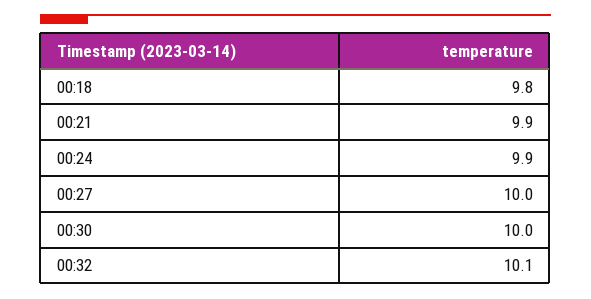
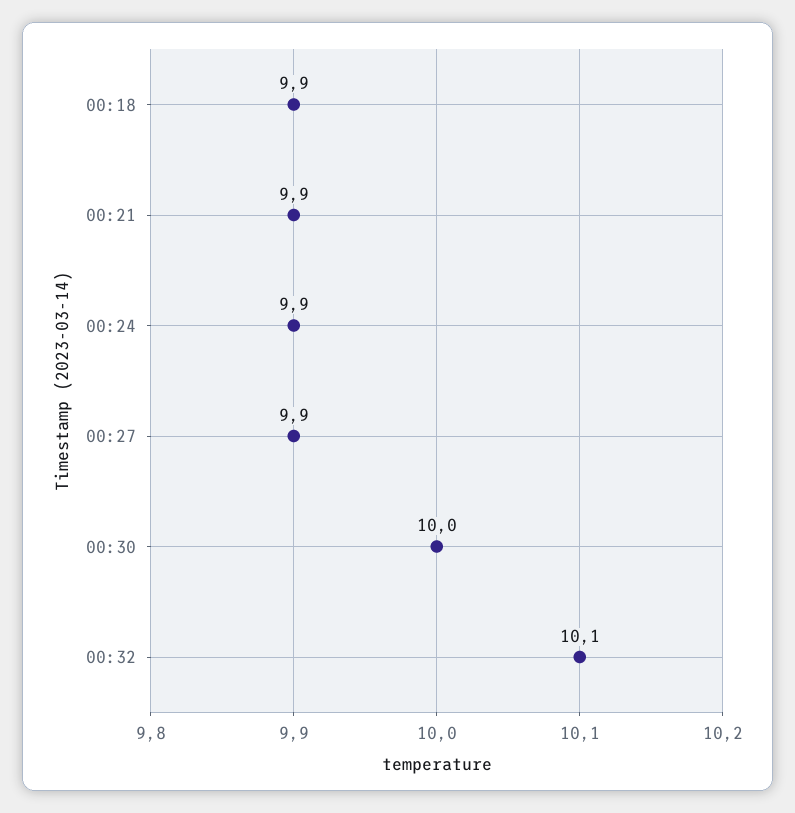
  {
-   "00:18": 9.8,
+   "00:18": 9.9,
    "00:21": 9.9,
    "00:24": 9.9,
-   "00:27": 10,
+   "00:27": 9.9,
    "00:30": 10,
    "00:32": 10.1
  }

